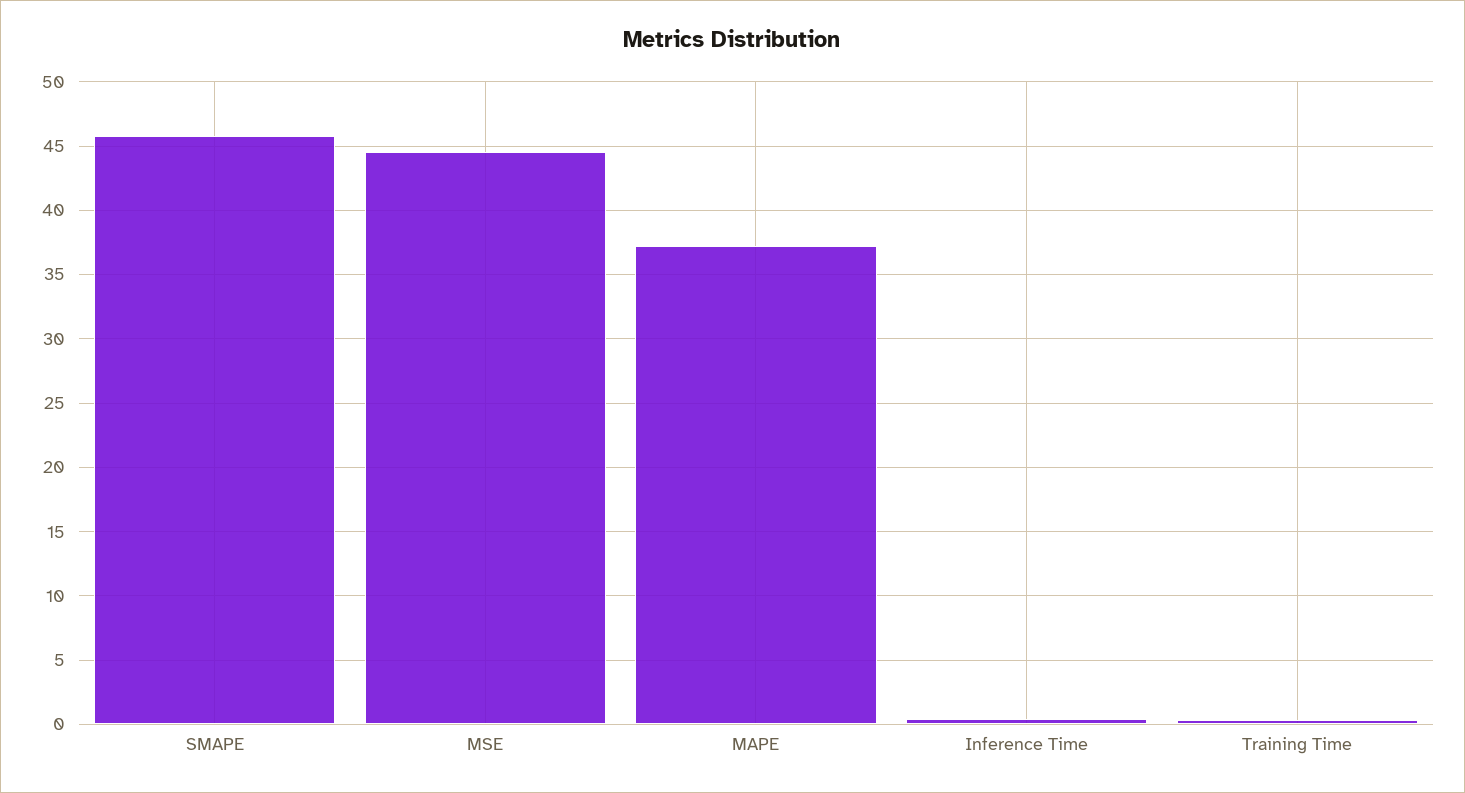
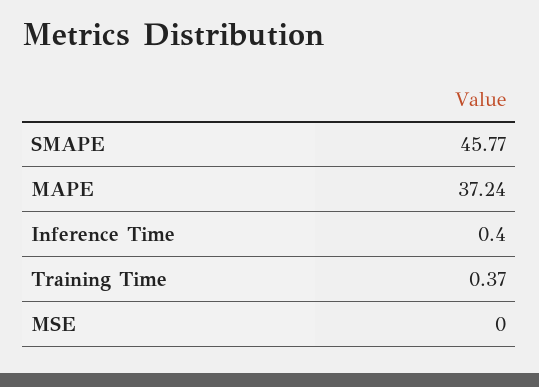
  {
    "SMAPE": 45.77,
-   "MSE": 44.5,
+   "MSE": 0,
    "MAPE": 37.24,
    "Inference Time": 0.4,
    "Training Time": 0.37
  }

